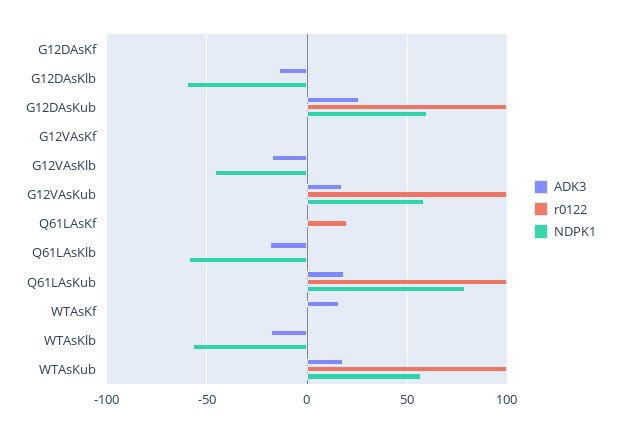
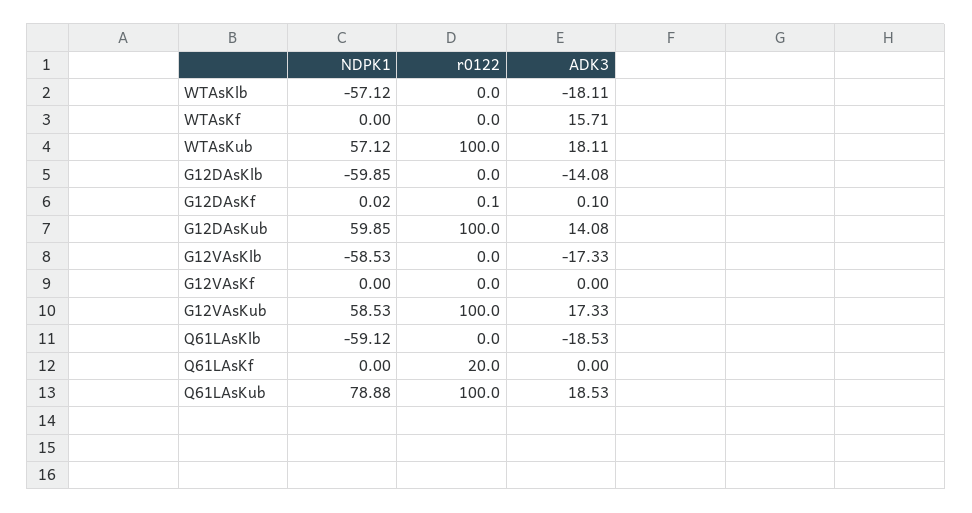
  {
    "ADK3": {
      "G12DAsKf": 0.1,
      "G12DAsKlb": -14.08,
-     "G12DAsKub": 25,
+     "G12DAsKub": 14.08,
      "G12VAsKf": 0,
      "G12VAsKlb": -17.33,
      "G12VAsKub": 17.33,
      "Q61LAsKf": 0,
      "Q61LAsKlb": -18.53,
      "Q61LAsKub": 18.53,
      "WTAsKf": 15.71,
      "WTAsKlb": -18.11,
      "WTAsKub": 18.11
    },
    "r0122": {
      "G12DAsKf": 0.1,
      "G12DAsKlb": 0,
      "G12DAsKub": 100,
      "G12VAsKf": 0,
      "G12VAsKlb": 0,
      "G12VAsKub": 100,
      "Q61LAsKf": 20,
      "Q61LAsKlb": 0,
      "Q61LAsKub": 100,
      "WTAsKf": 0,
      "WTAsKlb": 0,
      "WTAsKub": 100
    },
    "NDPK1": {
      "G12DAsKf": 0.02,
      "G12DAsKlb": -59.85,
      "G12DAsKub": 59.85,
      "G12VAsKf": 0,
-     "G12VAsKlb": -45,
+     "G12VAsKlb": -58.53,
      "G12VAsKub": 58.53,
      "Q61LAsKf": 0,
      "Q61LAsKlb": -59.12,
      "Q61LAsKub": 78.88,
      "WTAsKf": 0,
      "WTAsKlb": -57.12,
      "WTAsKub": 57.12
    }
  }

